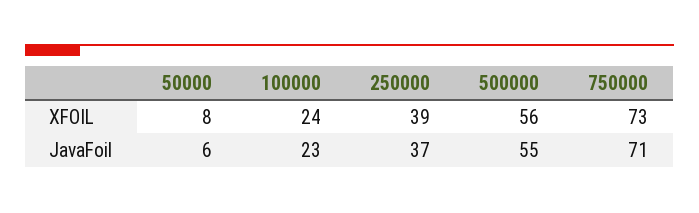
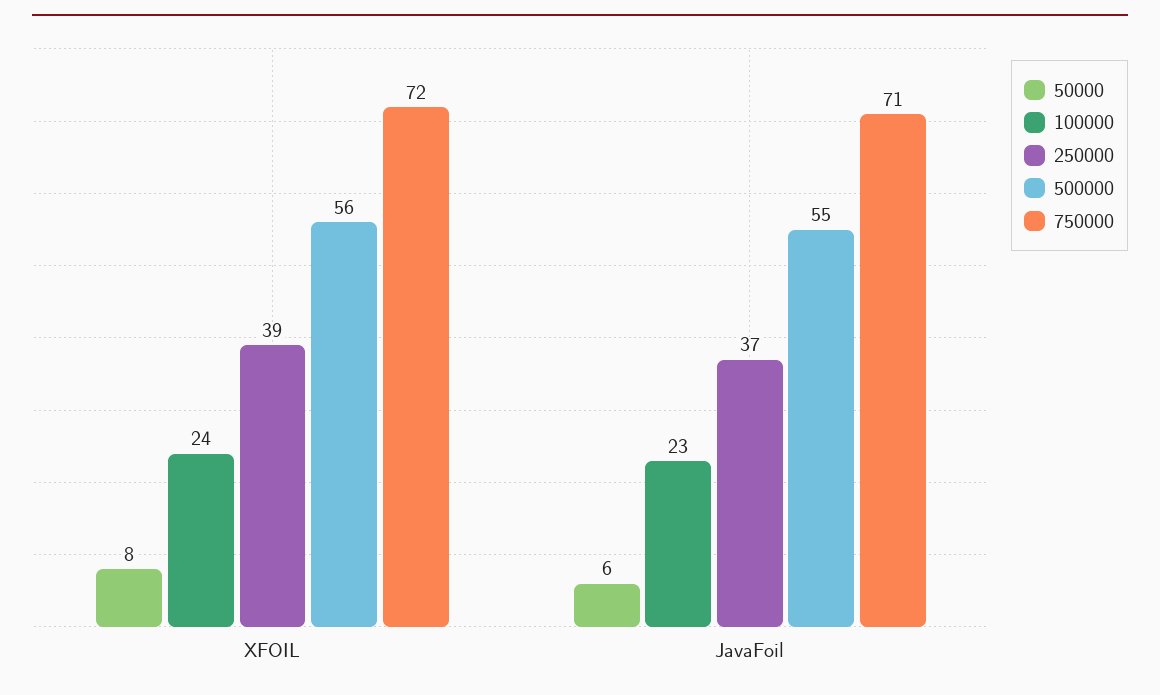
  {
    "50000": {
      "XFOIL": 8,
      "JavaFoil": 6
    },
    "100000": {
      "XFOIL": 24,
      "JavaFoil": 23
    },
    "250000": {
      "XFOIL": 39,
      "JavaFoil": 37
    },
    "500000": {
      "XFOIL": 56,
      "JavaFoil": 55
    },
    "750000": {
-     "XFOIL": 73,
+     "XFOIL": 72,
      "JavaFoil": 71
    }
  }

